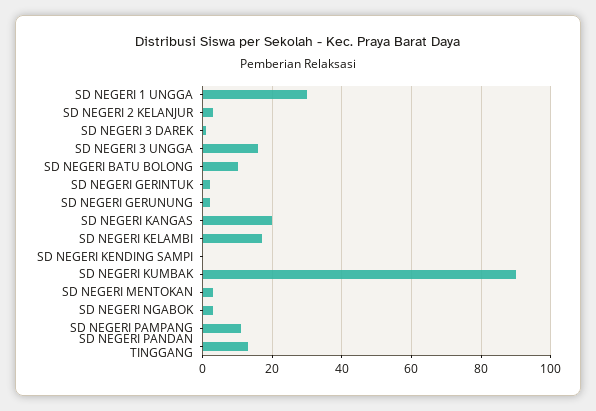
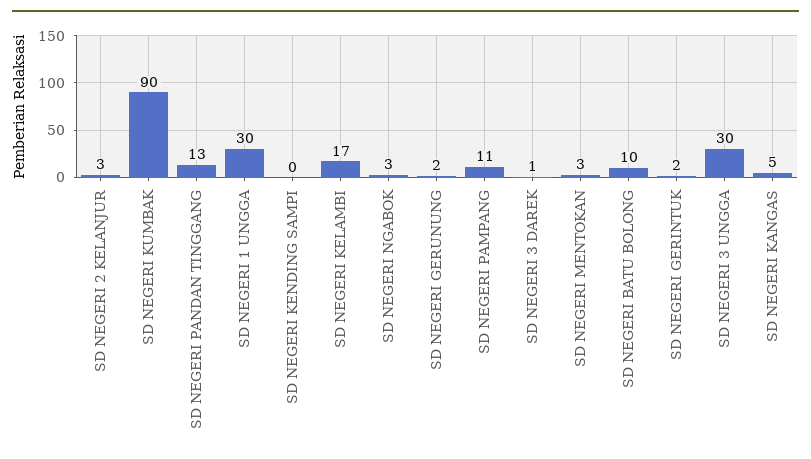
  {
    "SD NEGERI 1 UNGGA": 30,
    "SD NEGERI 2 KELANJUR": 3,
    "SD NEGERI 3 DAREK": 1,
-   "SD NEGERI 3 UNGGA": 15,
+   "SD NEGERI 3 UNGGA": 30,
    "SD NEGERI BATU BOLONG": 10,
    "SD NEGERI GERINTUK": 2,
    "SD NEGERI GERUNUNG": 2,
-   "SD NEGERI KANGAS": 20,
+   "SD NEGERI KANGAS": 5,
    "SD NEGERI KELAMBI": 17,
    "SD NEGERI KENDING SAMPI": 0,
    "SD NEGERI KUMBAK": 90,
    "SD NEGERI MENTOKAN": 3,
    "SD NEGERI NGABOK": 3,
    "SD NEGERI PAMPANG": 11,
    "SD NEGERI PANDAN TINGGANG": 13
  }

